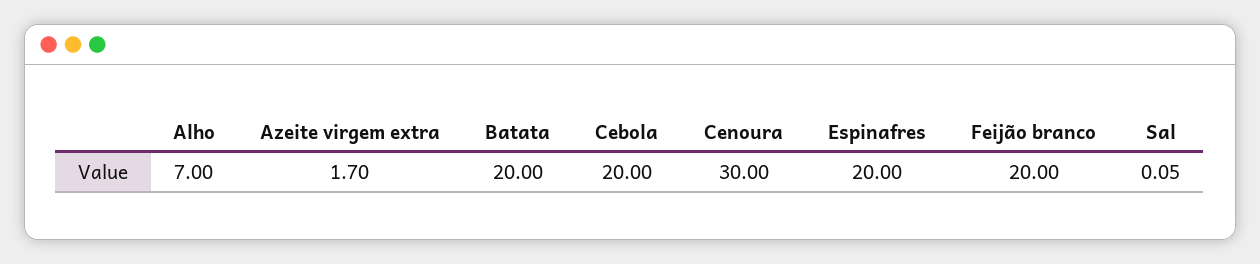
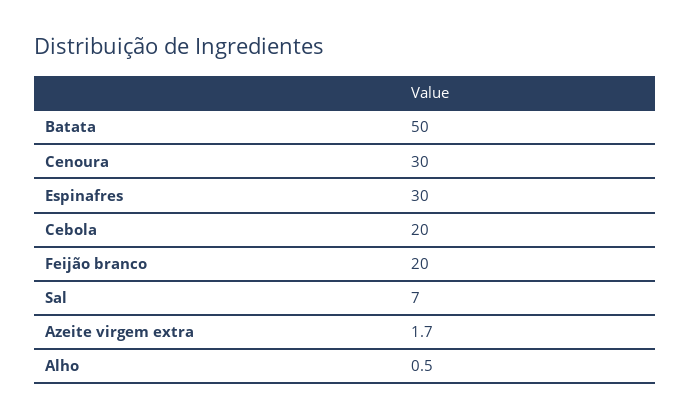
  {
-   "Alho": 7,
+   "Alho": 0.5,
    "Azeite virgem extra": 1.7,
-   "Batata": 20,
+   "Batata": 50,
    "Cebola": 20,
    "Cenoura": 30,
-   "Espinafres": 20,
+   "Espinafres": 30,
    "Feijão branco": 20,
-   "Sal": 0.05
+   "Sal": 7
  }

